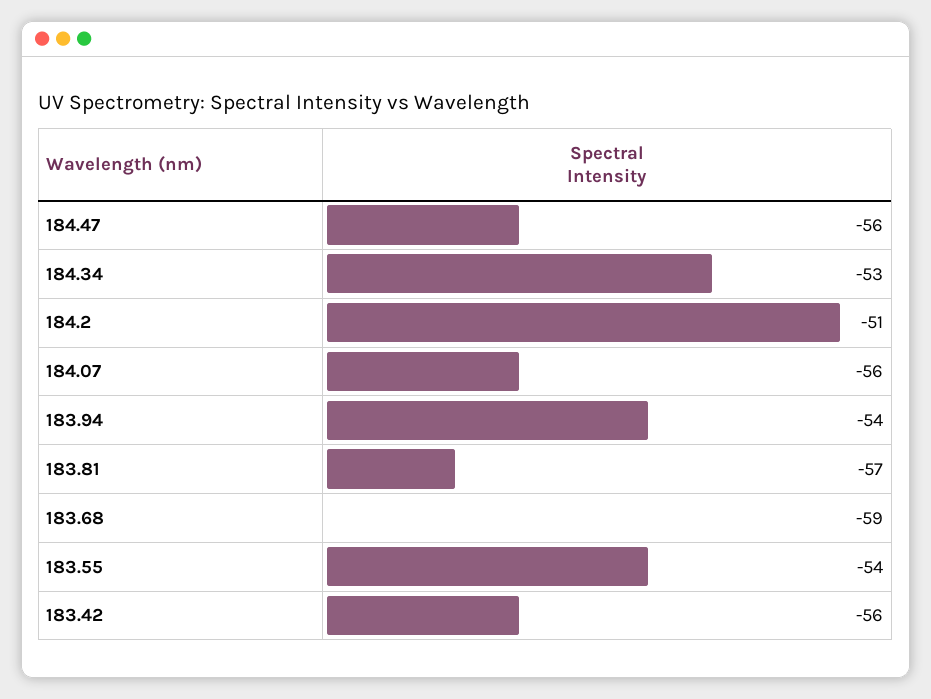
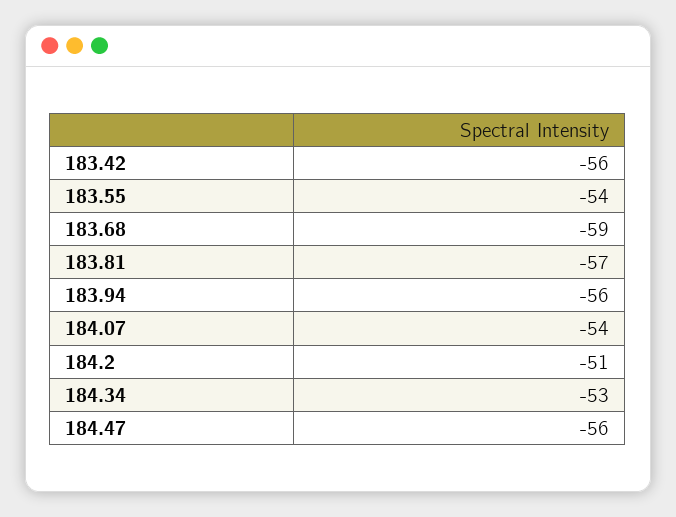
  {
    "184.47": -56,
    "184.34": -53,
    "184.2": -51,
-   "184.07": -56,
+   "184.07": -54,
-   "183.94": -54,
+   "183.94": -56,
    "183.81": -57,
    "183.68": -59,
    "183.55": -54,
    "183.42": -56
  }

